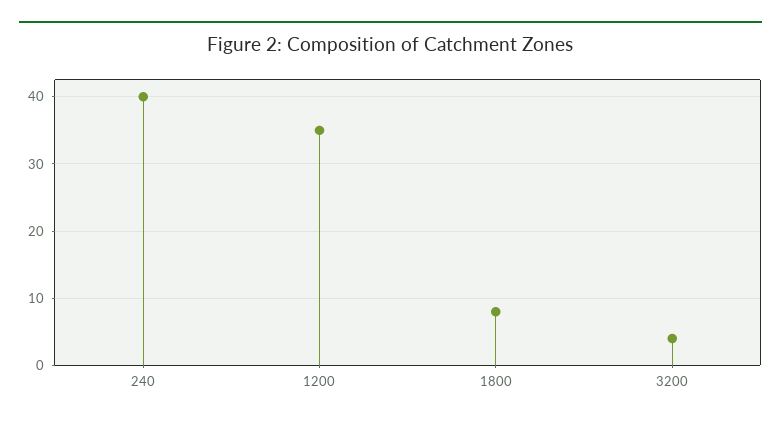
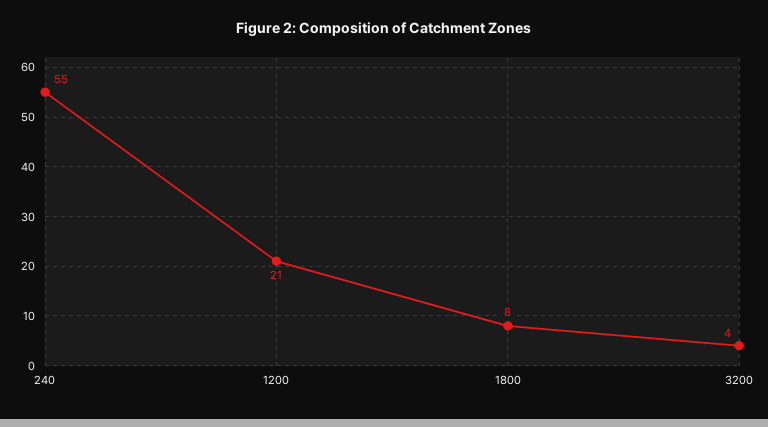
  {
-   "240": 40,
+   "240": 55,
-   "1200": 35,
+   "1200": 21,
    "1800": 8,
    "3200": 4
  }

